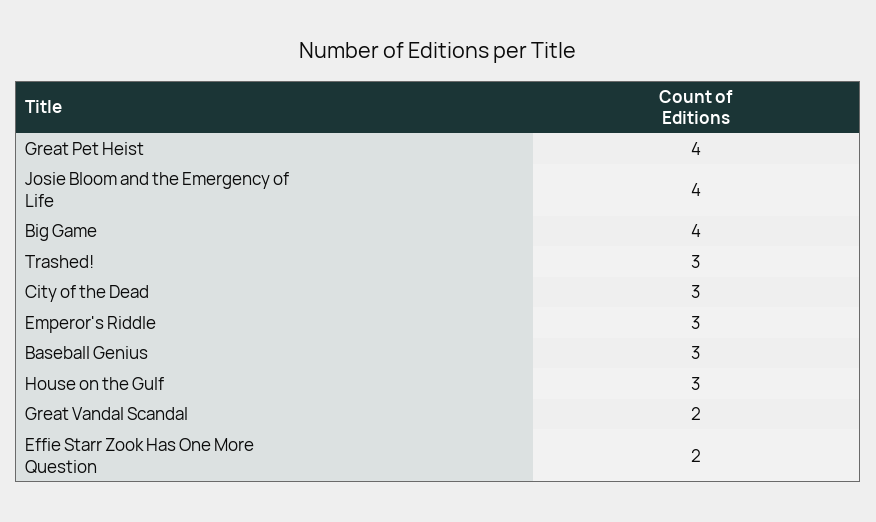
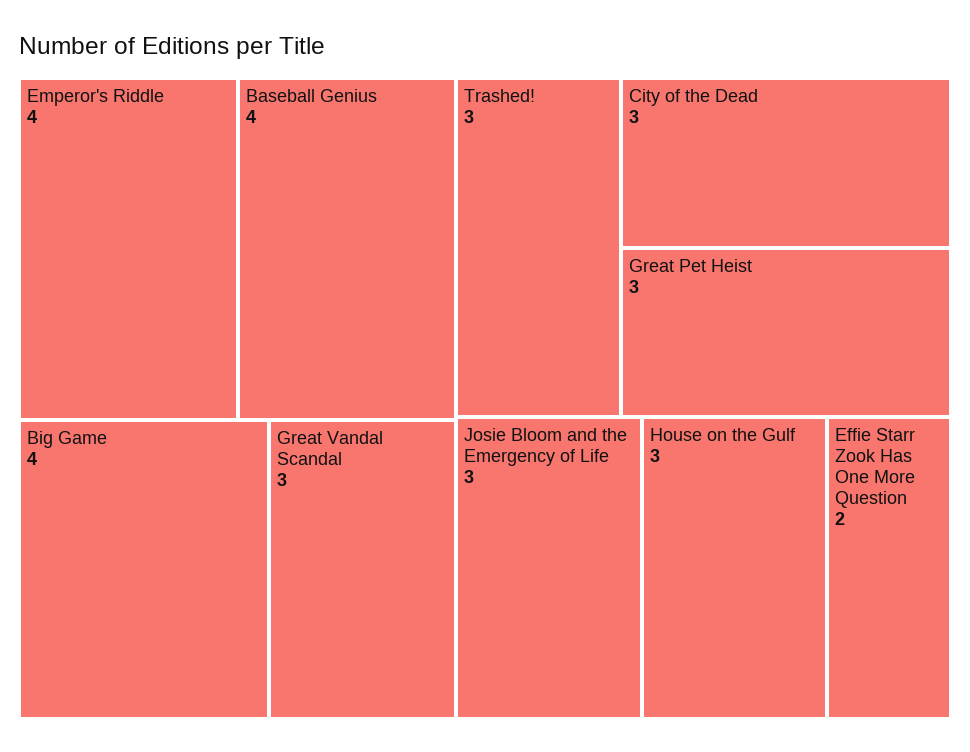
  {
-   "Great Pet Heist": 4,
+   "Great Pet Heist": 3,
-   "Josie Bloom and the Emergency of Life": 4,
+   "Josie Bloom and the Emergency of Life": 3,
    "Big Game": 4,
    "Trashed!": 3,
    "City of the Dead": 3,
-   "Emperor's Riddle": 3,
+   "Emperor's Riddle": 4,
-   "Baseball Genius": 3,
+   "Baseball Genius": 4,
    "House on the Gulf": 3,
-   "Great Vandal Scandal": 2,
+   "Great Vandal Scandal": 3,
    "Effie Starr Zook Has One More Question": 2
  }

